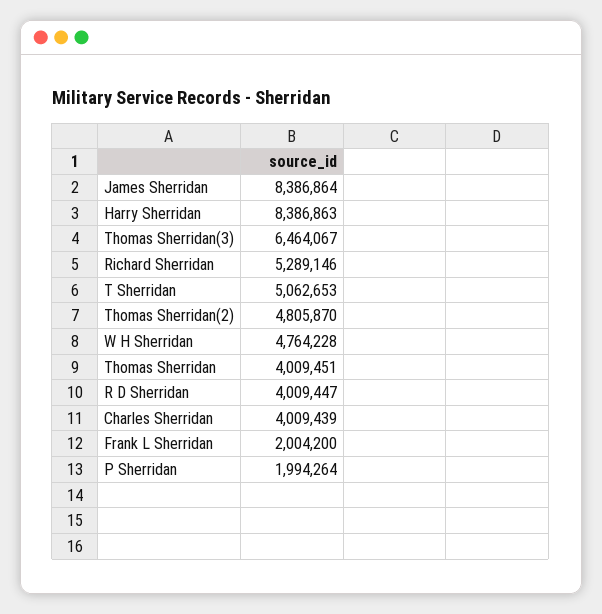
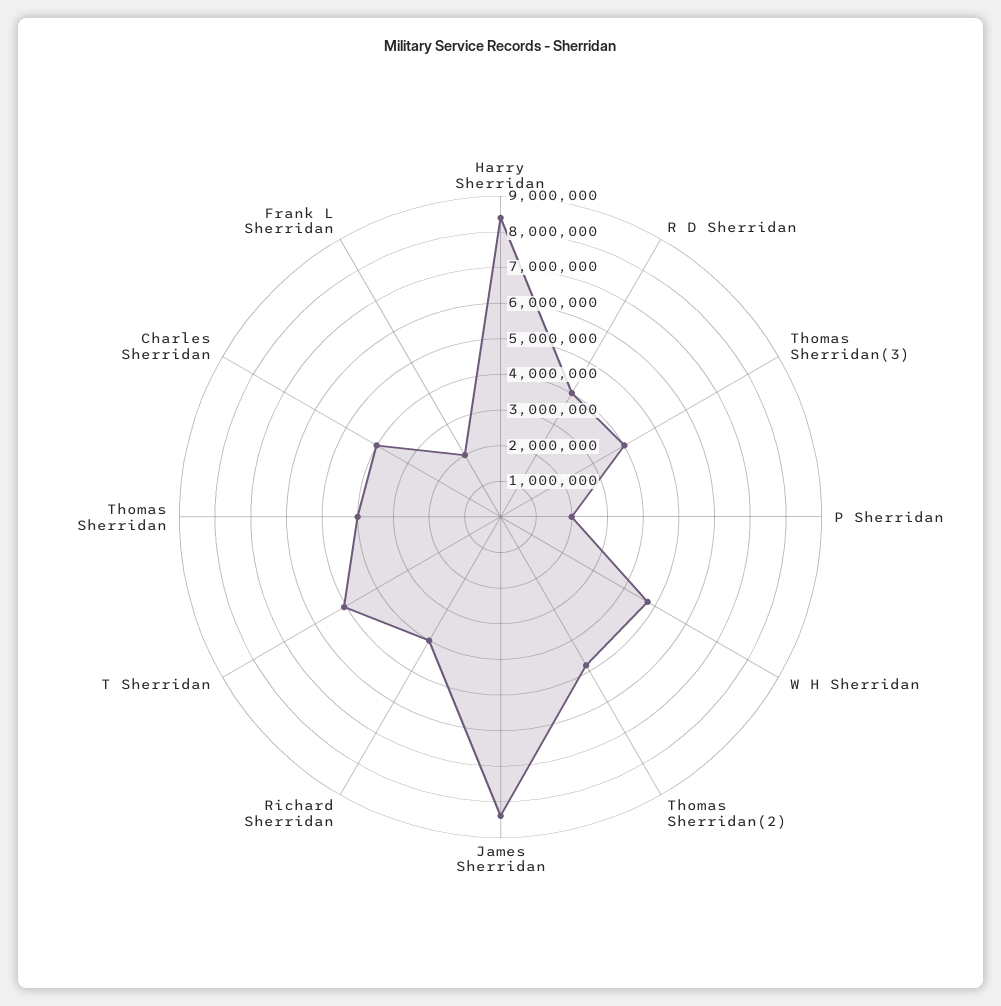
  {
    "James Sherridan": 8386864,
    "Harry Sherridan": 8386863,
-   "Thomas Sherridan(3)": 6464067,
+   "Thomas Sherridan(3)": 4000000,
-   "Richard Sherridan": 5289146,
+   "Richard Sherridan": 4000000,
    "T Sherridan": 5062653,
    "Thomas Sherridan(2)": 4805870,
    "W H Sherridan": 4764228,
    "Thomas Sherridan": 4009451,
    "R D Sherridan": 4009447,
    "Charles Sherridan": 4009439,
    "Frank L Sherridan": 2004200,
    "P Sherridan": 1994264
  }

